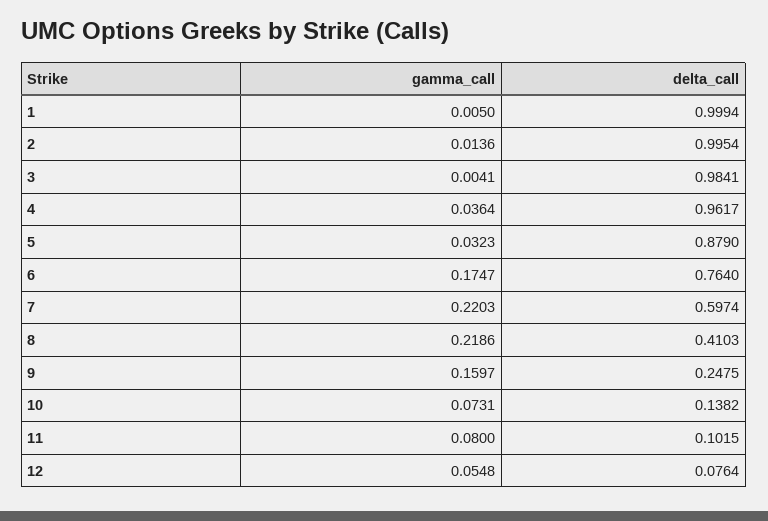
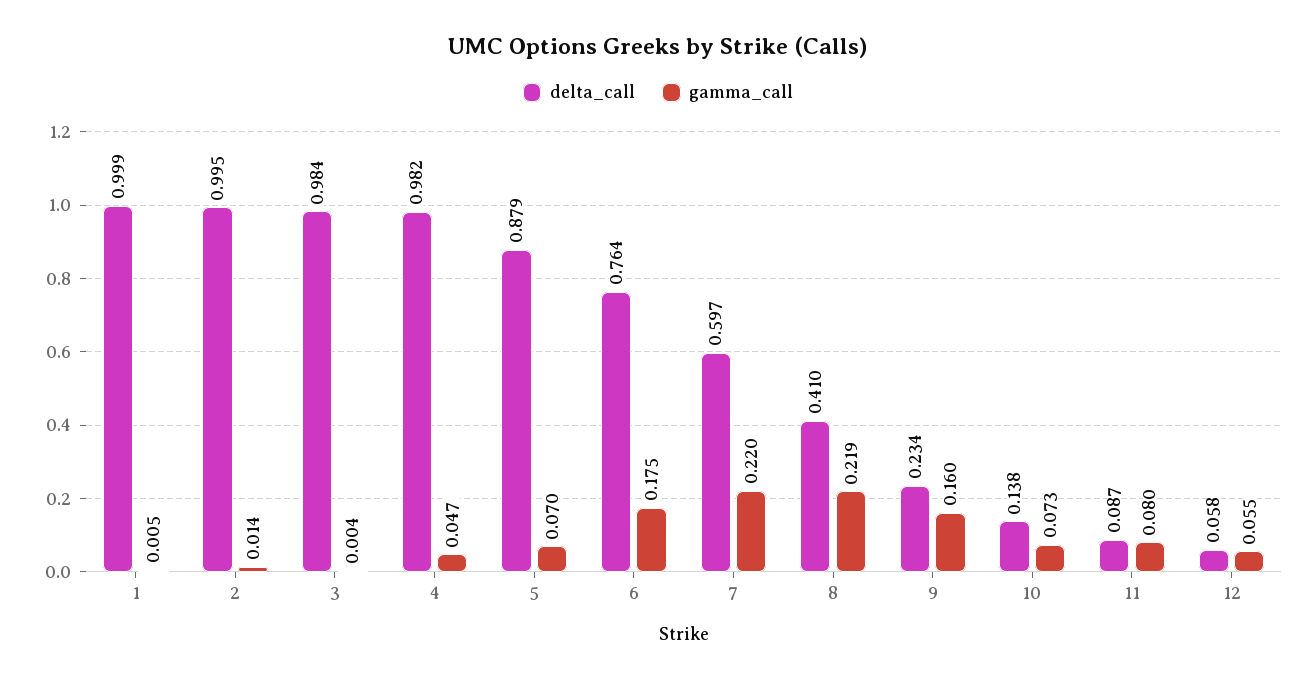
  {
    "gamma_call": {
      "1": 0.005,
      "2": 0.0136,
      "3": 0.0041,
-     "4": 0.0364,
+     "4": 0.047,
-     "5": 0.0323,
+     "5": 0.07,
      "6": 0.1747,
      "7": 0.2203,
      "8": 0.2186,
      "9": 0.1597,
      "10": 0.0731,
      "11": 0.08,
      "12": 0.0548
    },
    "delta_call": {
      "1": 0.9994,
      "2": 0.9954,
      "3": 0.9841,
-     "4": 0.9617,
+     "4": 0.982,
      "5": 0.879,
      "6": 0.764,
      "7": 0.5974,
      "8": 0.4103,
-     "9": 0.2475,
+     "9": 0.234,
      "10": 0.1382,
-     "11": 0.1015,
+     "11": 0.087,
-     "12": 0.0764
+     "12": 0.058
    }
  }

